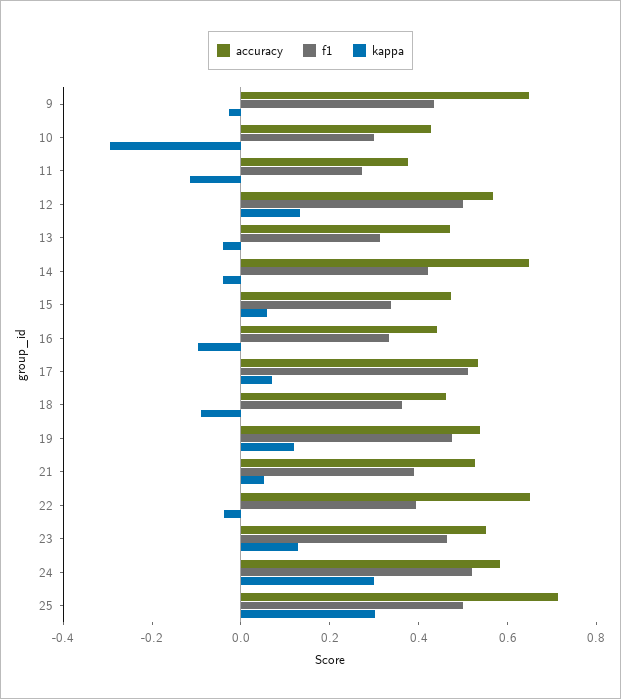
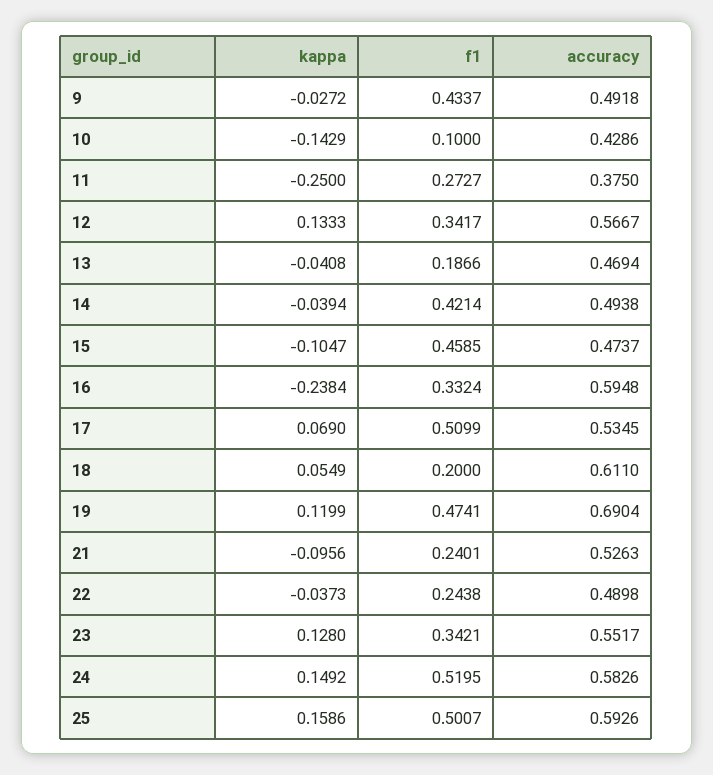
  {
    "accuracy": {
-     "9": 0.65,
+     "9": 0.4918,
      "10": 0.4286,
      "11": 0.375,
      "12": 0.5667,
      "13": 0.4694,
-     "14": 0.65,
+     "14": 0.4938,
      "15": 0.4737,
-     "16": 0.45,
+     "16": 0.5948,
      "17": 0.5345,
-     "18": 0.45,
+     "18": 0.611,
-     "19": 0.55,
+     "19": 0.6904,
      "21": 0.5263,
-     "22": 0.65,
+     "22": 0.4898,
      "23": 0.5517,
      "24": 0.5826,
-     "25": 0.7
+     "25": 0.5926
    },
    "f1": {
      "9": 0.4337,
-     "10": 0.3,
+     "10": 0.1,
      "11": 0.2727,
-     "12": 0.5,
+     "12": 0.3417,
-     "13": 0.3,
+     "13": 0.1866,
      "14": 0.4214,
-     "15": 0.35,
+     "15": 0.4585,
      "16": 0.3324,
      "17": 0.5099,
-     "18": 0.35,
+     "18": 0.2,
      "19": 0.4741,
-     "21": 0.4,
+     "21": 0.2401,
-     "22": 0.4,
+     "22": 0.2438,
-     "23": 0.45,
+     "23": 0.3421,
      "24": 0.5195,
      "25": 0.5007
    },
    "kappa": {
      "9": -0.0272,
-     "10": -0.3,
+     "10": -0.1429,
-     "11": -0.1,
+     "11": -0.25,
      "12": 0.1333,
      "13": -0.0408,
      "14": -0.0394,
-     "15": 0.05,
+     "15": -0.1047,
-     "16": -0.1,
+     "16": -0.2384,
      "17": 0.069,
-     "18": -0.1,
+     "18": 0.0549,
      "19": 0.1199,
-     "21": 0.05,
+     "21": -0.0956,
      "22": -0.0373,
      "23": 0.128,
-     "24": 0.3,
+     "24": 0.1492,
-     "25": 0.3
+     "25": 0.1586
    }
  }

